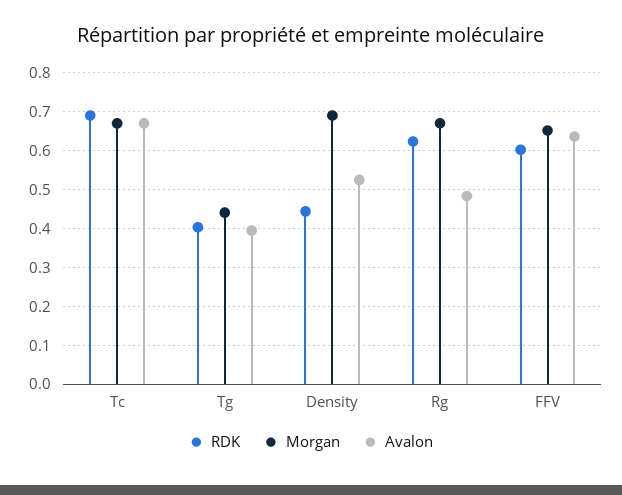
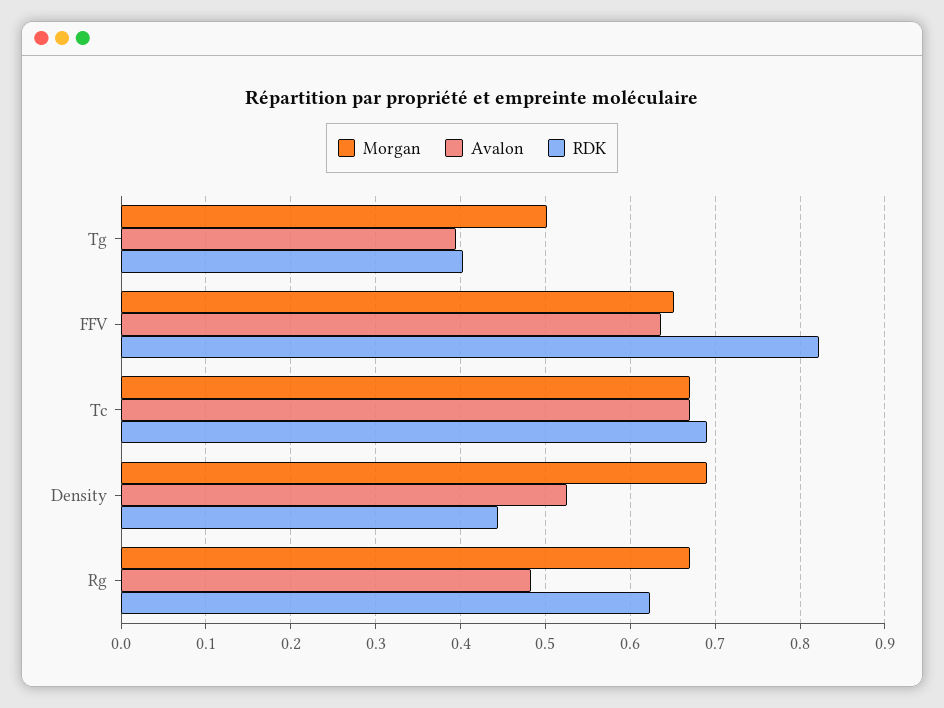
  {
    "RDK": {
      "Tc": 0.69,
      "Tg": 0.4,
      "Density": 0.44,
      "Rg": 0.62,
-     "FFV": 0.6
+     "FFV": 0.82
    },
    "Morgan": {
      "Tc": 0.67,
-     "Tg": 0.44,
+     "Tg": 0.5,
      "Density": 0.69,
      "Rg": 0.67,
      "FFV": 0.65
    },
    "Avalon": {
      "Tc": 0.67,
      "Tg": 0.39,
      "Density": 0.53,
      "Rg": 0.48,
      "FFV": 0.64
    }
  }

